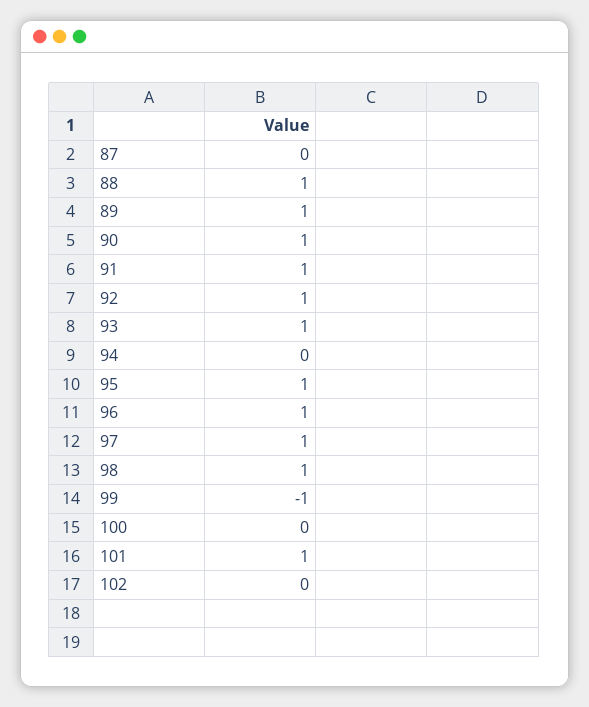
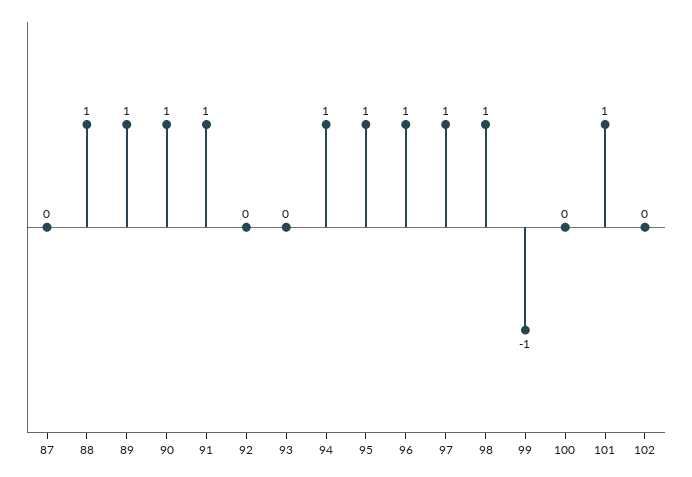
  {
    "87": 0,
    "88": 1,
    "89": 1,
    "90": 1,
    "91": 1,
-   "92": 1,
+   "92": 0,
-   "93": 1,
+   "93": 0,
-   "94": 0,
+   "94": 1,
    "95": 1,
    "96": 1,
    "97": 1,
    "98": 1,
    "99": -1,
    "100": 0,
    "101": 1,
    "102": 0
  }

